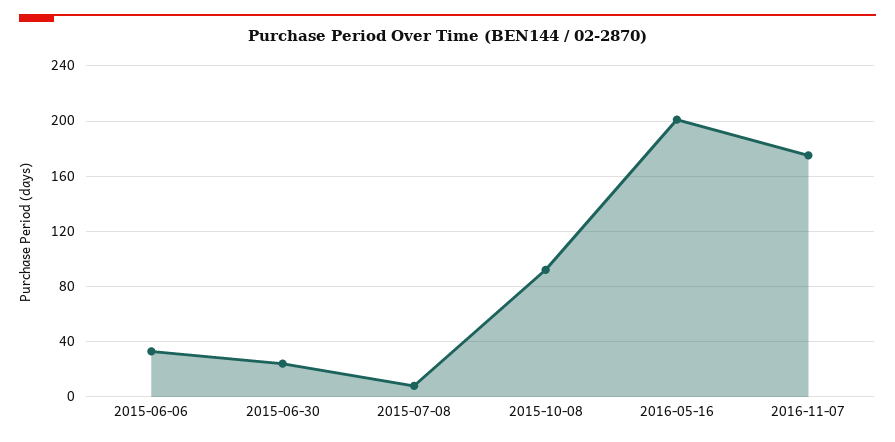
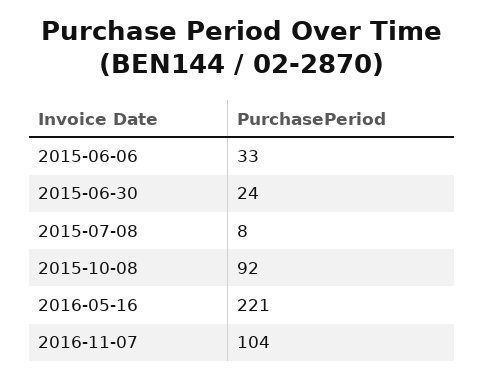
  {
    "2015-06-06": 33,
    "2015-06-30": 24,
    "2015-07-08": 8,
    "2015-10-08": 92,
-   "2016-05-16": 200,
+   "2016-05-16": 221,
-   "2016-11-07": 175
+   "2016-11-07": 104
  }

